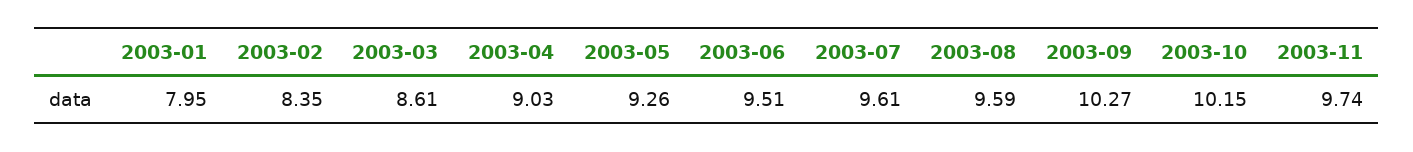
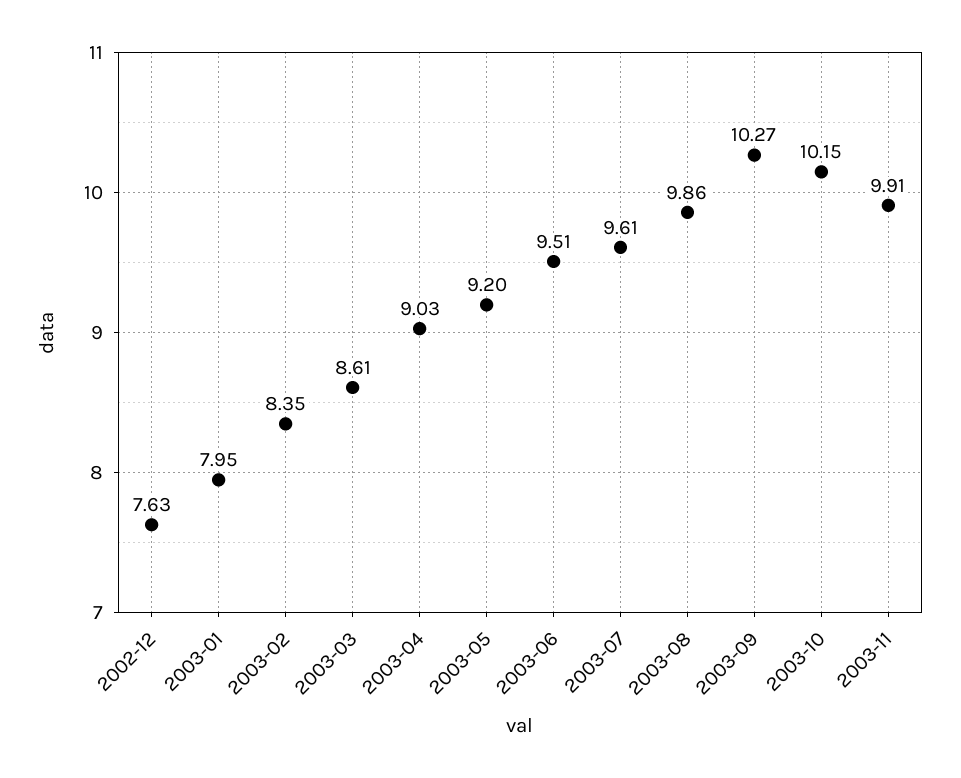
  {
    "2003-01": 7.95,
    "2003-02": 8.35,
    "2003-03": 8.61,
    "2003-04": 9.03,
-   "2003-05": 9.26,
+   "2003-05": 9.2,
    "2003-06": 9.51,
    "2003-07": 9.61,
-   "2003-08": 9.59,
+   "2003-08": 9.86,
    "2003-09": 10.27,
    "2003-10": 10.15,
-   "2003-11": 9.74
+   "2003-11": 9.91,
+   "2002-12": 7.63
  }

